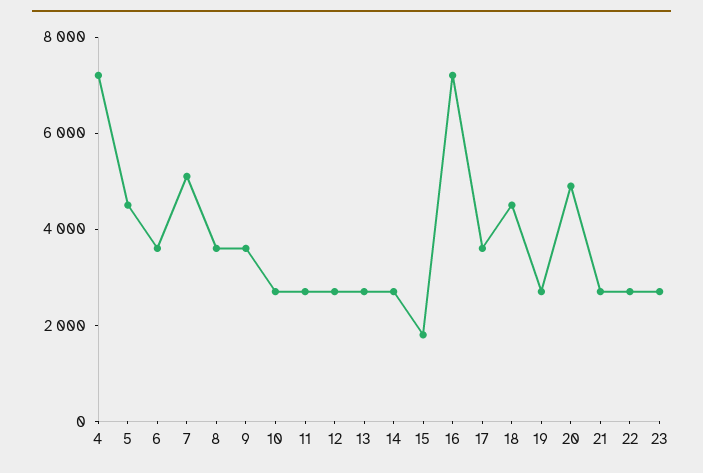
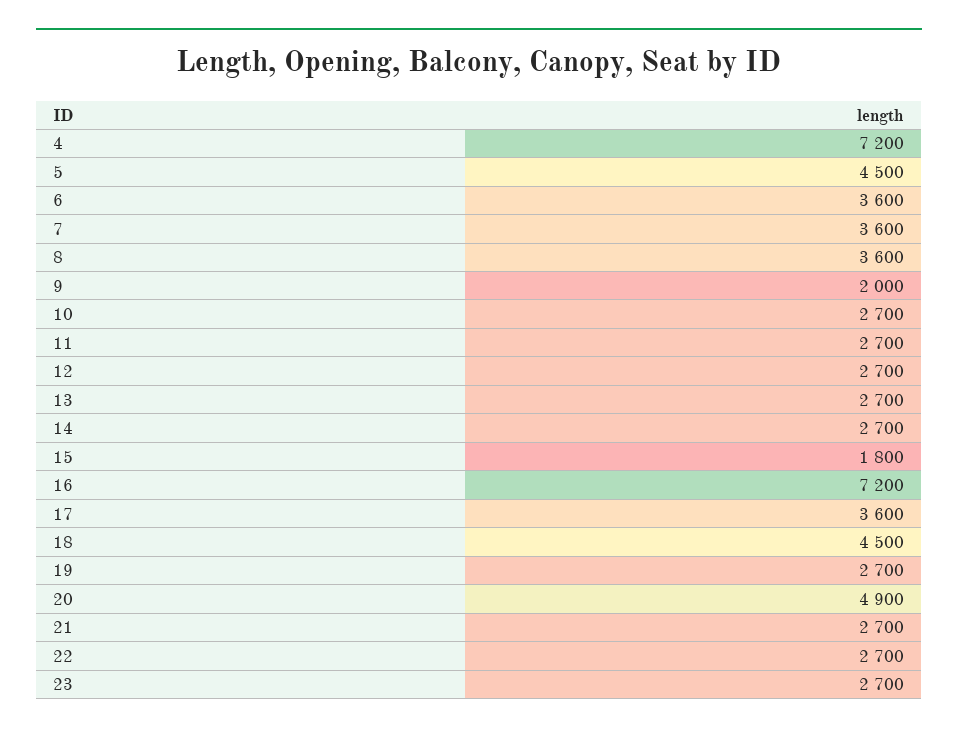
  {
    "4": 7200,
    "5": 4500,
    "6": 3600,
-   "7": 5000,
+   "7": 3600,
    "8": 3600,
-   "9": 3500,
+   "9": 2000,
    "10": 2700,
    "11": 2700,
    "12": 2700,
    "13": 2700,
    "14": 2700,
    "15": 1800,
    "16": 7200,
    "17": 3600,
    "18": 4500,
    "19": 2700,
    "20": 4900,
    "21": 2700,
    "22": 2700,
    "23": 2700
  }

